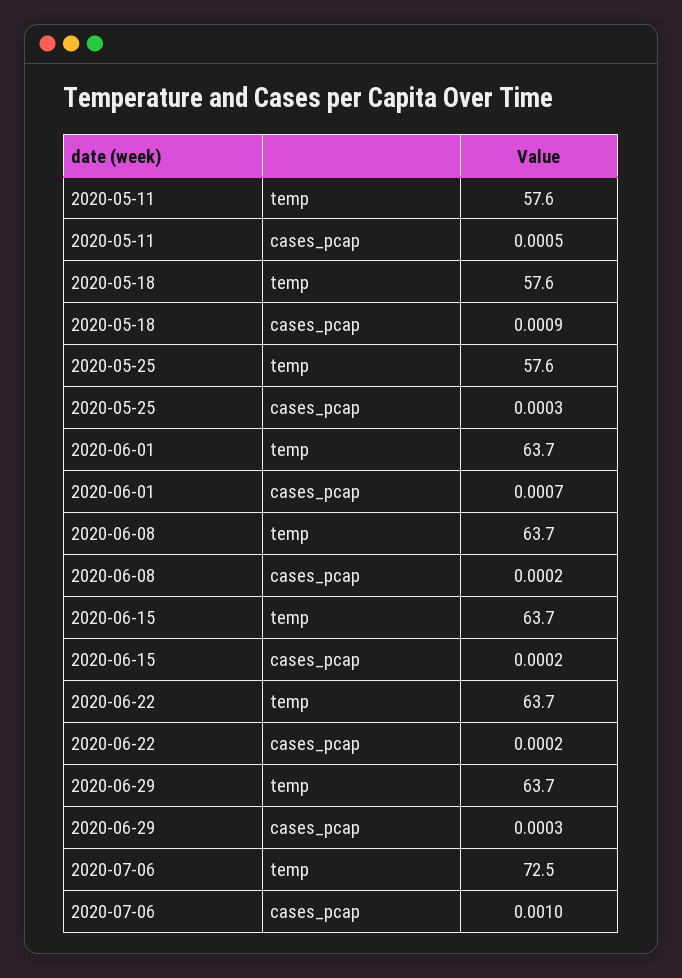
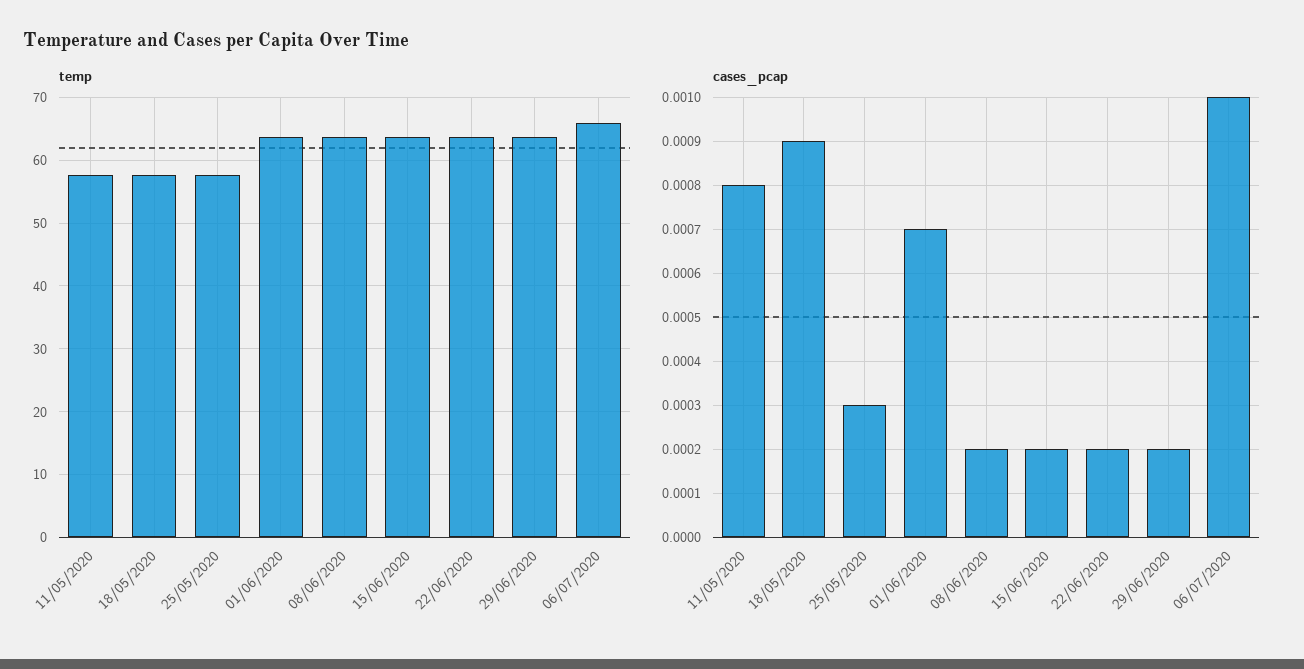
  {
    "temp": {
      "2020-05-11": 57.6,
      "2020-05-18": 57.6,
      "2020-05-25": 57.6,
      "2020-06-01": 63.7,
      "2020-06-08": 63.7,
      "2020-06-15": 63.7,
      "2020-06-22": 63.7,
      "2020-06-29": 63.7,
-     "2020-07-06": 72.5
+     "2020-07-06": 66
    },
    "cases_pcap": {
-     "2020-05-11": 0.0005,
+     "2020-05-11": 0.0008,
      "2020-05-18": 0.0009,
      "2020-05-25": 0.0003,
      "2020-06-01": 0.0007,
      "2020-06-08": 0.0002,
      "2020-06-15": 0.0002,
      "2020-06-22": 0.0002,
-     "2020-06-29": 0.0003,
+     "2020-06-29": 0.0002,
      "2020-07-06": 0.001
    }
  }

